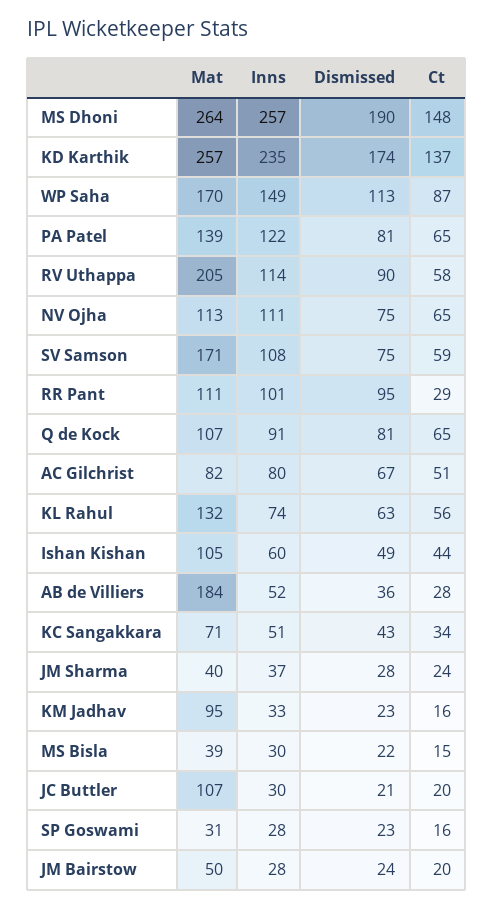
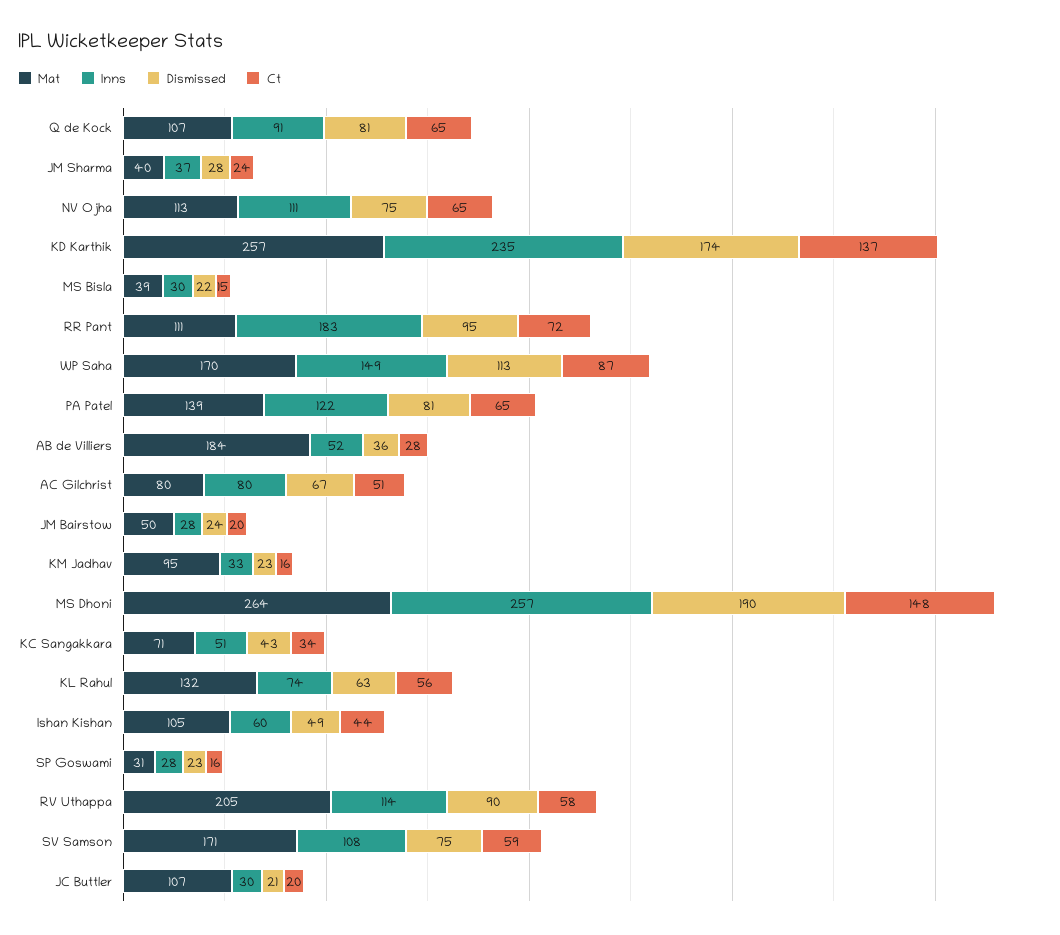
  {
    "Mat": {
      "MS Dhoni": 264,
      "KD Karthik": 257,
      "WP Saha": 170,
      "PA Patel": 139,
      "RV Uthappa": 205,
      "NV Ojha": 113,
      "SV Samson": 171,
      "RR Pant": 111,
      "Q de Kock": 107,
-     "AC Gilchrist": 82,
+     "AC Gilchrist": 80,
      "KL Rahul": 132,
      "Ishan Kishan": 105,
      "AB de Villiers": 184,
      "KC Sangakkara": 71,
      "JM Sharma": 40,
      "KM Jadhav": 95,
      "MS Bisla": 39,
      "JC Buttler": 107,
      "SP Goswami": 31,
      "JM Bairstow": 50
    },
    "Inns": {
      "MS Dhoni": 257,
      "KD Karthik": 235,
      "WP Saha": 149,
      "PA Patel": 122,
      "RV Uthappa": 114,
      "NV Ojha": 111,
      "SV Samson": 108,
-     "RR Pant": 101,
+     "RR Pant": 183,
      "Q de Kock": 91,
      "AC Gilchrist": 80,
      "KL Rahul": 74,
      "Ishan Kishan": 60,
      "AB de Villiers": 52,
      "KC Sangakkara": 51,
      "JM Sharma": 37,
      "KM Jadhav": 33,
      "MS Bisla": 30,
      "JC Buttler": 30,
      "SP Goswami": 28,
      "JM Bairstow": 28
    },
    "Dismissed": {
      "MS Dhoni": 190,
      "KD Karthik": 174,
      "WP Saha": 113,
      "PA Patel": 81,
      "RV Uthappa": 90,
      "NV Ojha": 75,
      "SV Samson": 75,
      "RR Pant": 95,
      "Q de Kock": 81,
      "AC Gilchrist": 67,
      "KL Rahul": 63,
      "Ishan Kishan": 49,
      "AB de Villiers": 36,
      "KC Sangakkara": 43,
      "JM Sharma": 28,
      "KM Jadhav": 23,
      "MS Bisla": 22,
      "JC Buttler": 21,
      "SP Goswami": 23,
      "JM Bairstow": 24
    },
    "Ct": {
      "MS Dhoni": 148,
      "KD Karthik": 137,
      "WP Saha": 87,
      "PA Patel": 65,
      "RV Uthappa": 58,
      "NV Ojha": 65,
      "SV Samson": 59,
-     "RR Pant": 29,
+     "RR Pant": 72,
      "Q de Kock": 65,
      "AC Gilchrist": 51,
      "KL Rahul": 56,
      "Ishan Kishan": 44,
      "AB de Villiers": 28,
      "KC Sangakkara": 34,
      "JM Sharma": 24,
      "KM Jadhav": 16,
      "MS Bisla": 15,
      "JC Buttler": 20,
      "SP Goswami": 16,
      "JM Bairstow": 20
    }
  }

